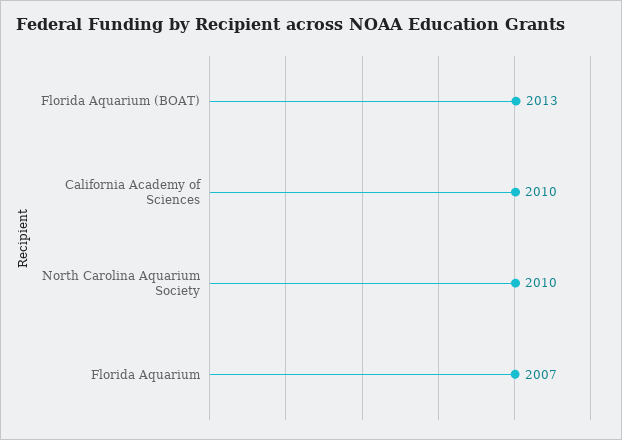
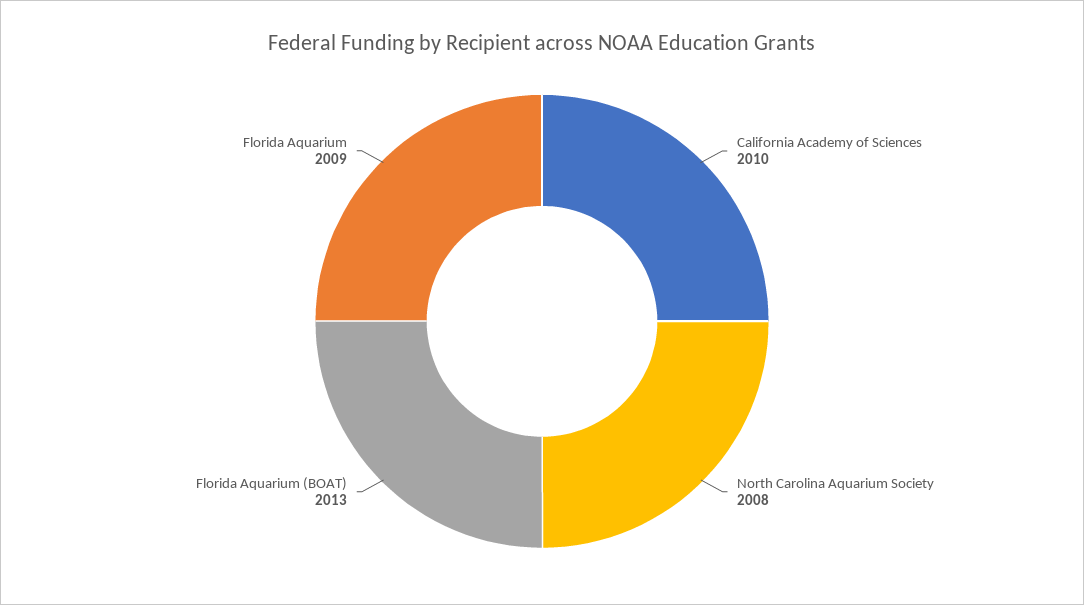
  {
    "Florida Aquarium (BOAT)": 2013,
    "California Academy of Sciences": 2010,
-   "North Carolina Aquarium Society": 2010,
+   "North Carolina Aquarium Society": 2008,
-   "Florida Aquarium": 2007
+   "Florida Aquarium": 2009
  }

